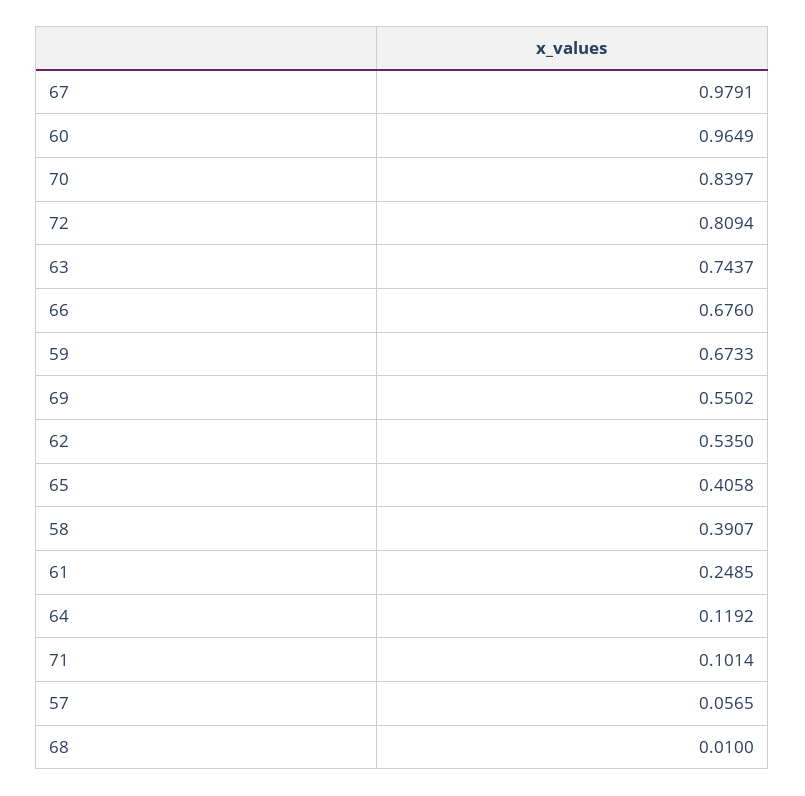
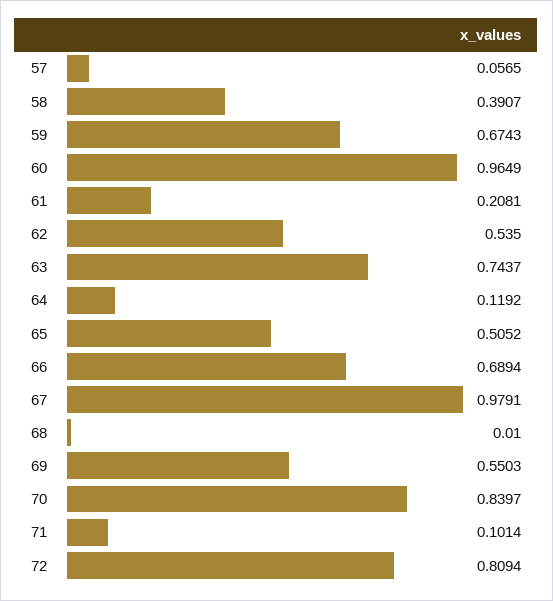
  {
    "67": 0.9791,
    "60": 0.9649,
    "70": 0.8397,
    "72": 0.8094,
    "63": 0.7437,
-   "66": 0.676,
+   "66": 0.6894,
-   "59": 0.6733,
+   "59": 0.6743,
-   "69": 0.5502,
+   "69": 0.5503,
    "62": 0.535,
-   "65": 0.4058,
+   "65": 0.5052,
    "58": 0.3907,
-   "61": 0.2485,
+   "61": 0.2081,
    "64": 0.1192,
    "71": 0.1014,
    "57": 0.0565,
    "68": 0.01
  }

